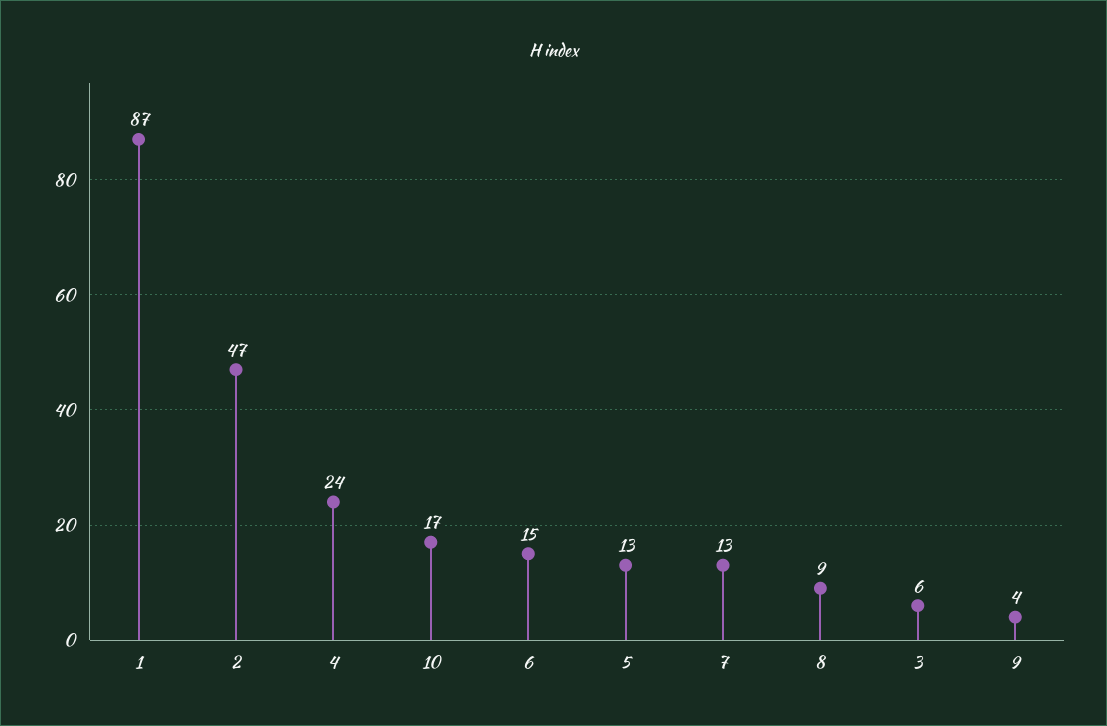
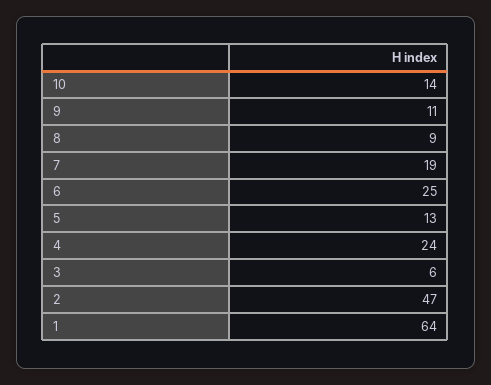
  {
-   "1": 87,
+   "1": 64,
    "2": 47,
    "4": 24,
-   "10": 17,
+   "10": 14,
-   "6": 15,
+   "6": 25,
    "5": 13,
-   "7": 13,
+   "7": 19,
    "8": 9,
    "3": 6,
-   "9": 4
+   "9": 11
  }

